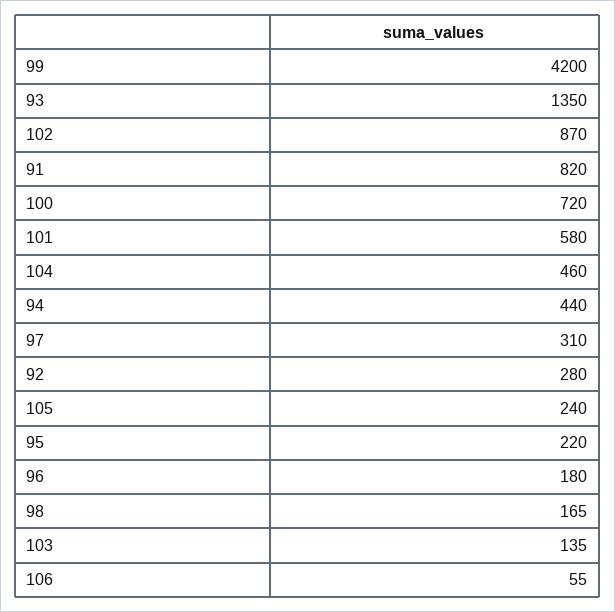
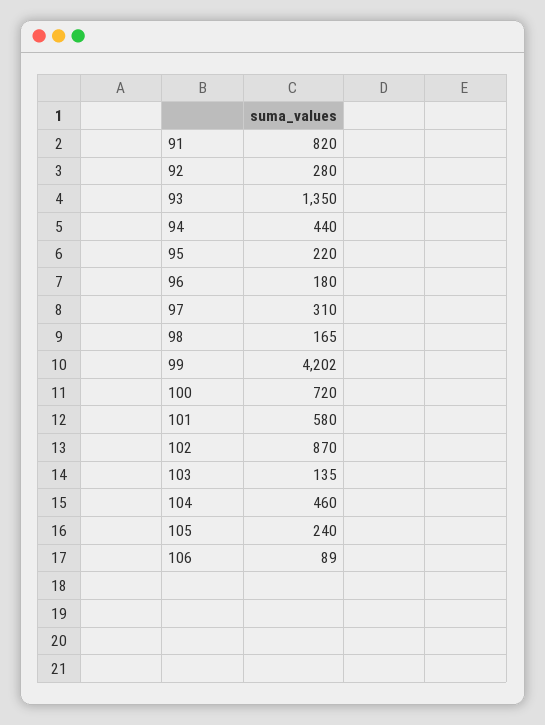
  {
-   "99": 4200,
+   "99": 4202,
    "93": 1350,
    "102": 870,
    "91": 820,
    "100": 720,
    "101": 580,
    "104": 460,
    "94": 440,
    "97": 310,
    "92": 280,
    "105": 240,
    "95": 220,
    "96": 180,
    "98": 165,
    "103": 135,
-   "106": 55
+   "106": 89
  }

